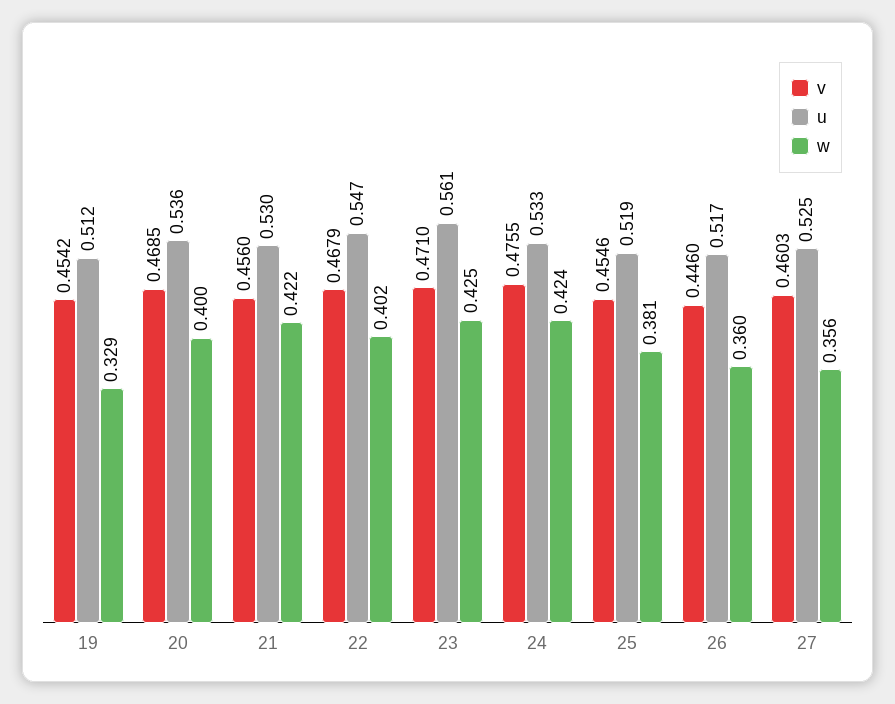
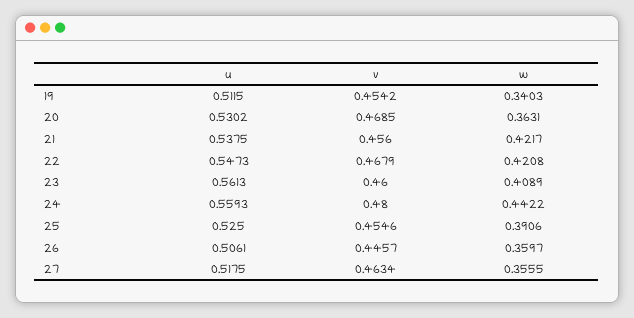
  {
    "v": {
      "19": 0.4542,
      "20": 0.4685,
      "21": 0.456,
      "22": 0.4679,
-     "23": 0.471,
+     "23": 0.46,
-     "24": 0.4755,
+     "24": 0.48,
      "25": 0.4546,
-     "26": 0.446,
+     "26": 0.4457,
-     "27": 0.4603
+     "27": 0.4634
    },
    "u": {
      "19": 0.5115,
-     "20": 0.536,
+     "20": 0.5302,
-     "21": 0.53,
+     "21": 0.5375,
      "22": 0.5473,
      "23": 0.5613,
-     "24": 0.533,
+     "24": 0.5593,
-     "25": 0.519,
+     "25": 0.525,
-     "26": 0.517,
+     "26": 0.5061,
-     "27": 0.525
+     "27": 0.5175
    },
    "w": {
-     "19": 0.329,
+     "19": 0.3403,
-     "20": 0.4,
+     "20": 0.3631,
      "21": 0.4217,
-     "22": 0.402,
+     "22": 0.4208,
-     "23": 0.425,
+     "23": 0.4089,
-     "24": 0.424,
+     "24": 0.4422,
-     "25": 0.381,
+     "25": 0.3906,
      "26": 0.3597,
      "27": 0.3555
    }
  }

